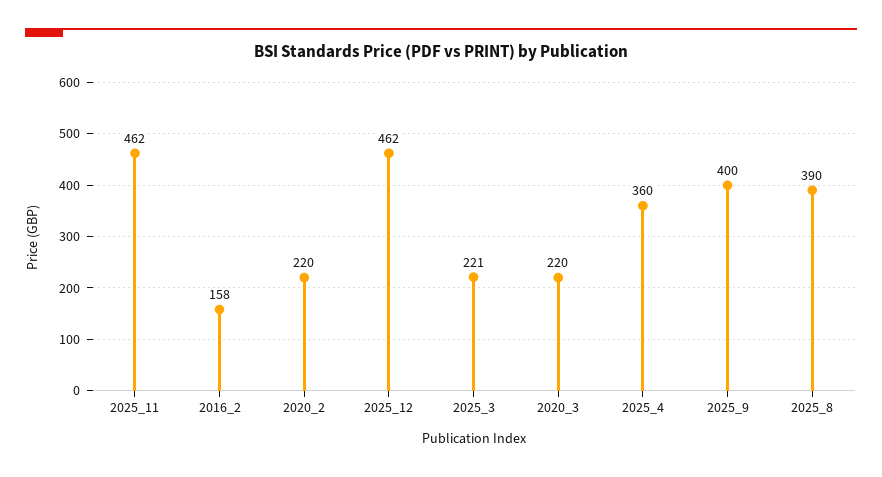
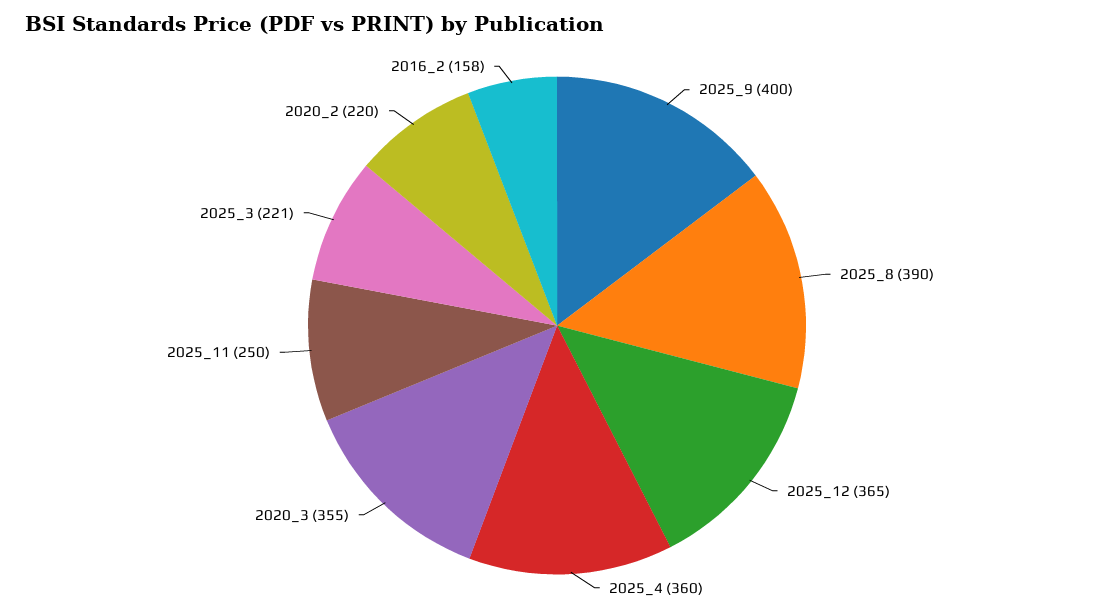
  {
-   "2025_11": 462,
+   "2025_11": 250,
    "2016_2": 158,
    "2020_2": 220,
-   "2025_12": 462,
+   "2025_12": 365,
    "2025_3": 221,
-   "2020_3": 220,
+   "2020_3": 355,
    "2025_4": 360,
    "2025_9": 400,
    "2025_8": 390
  }

